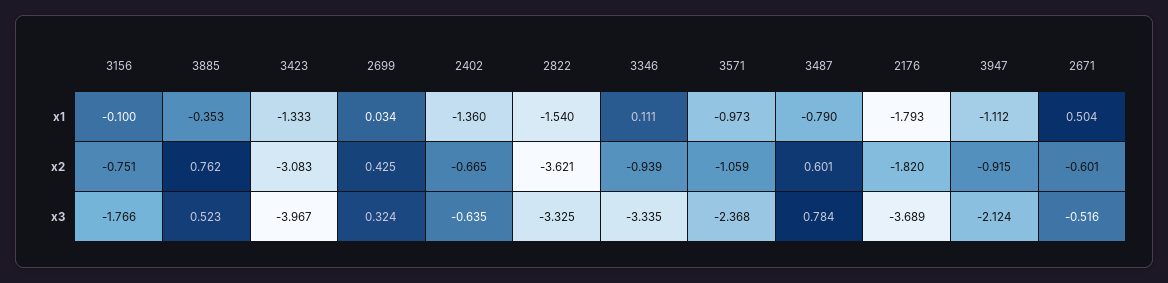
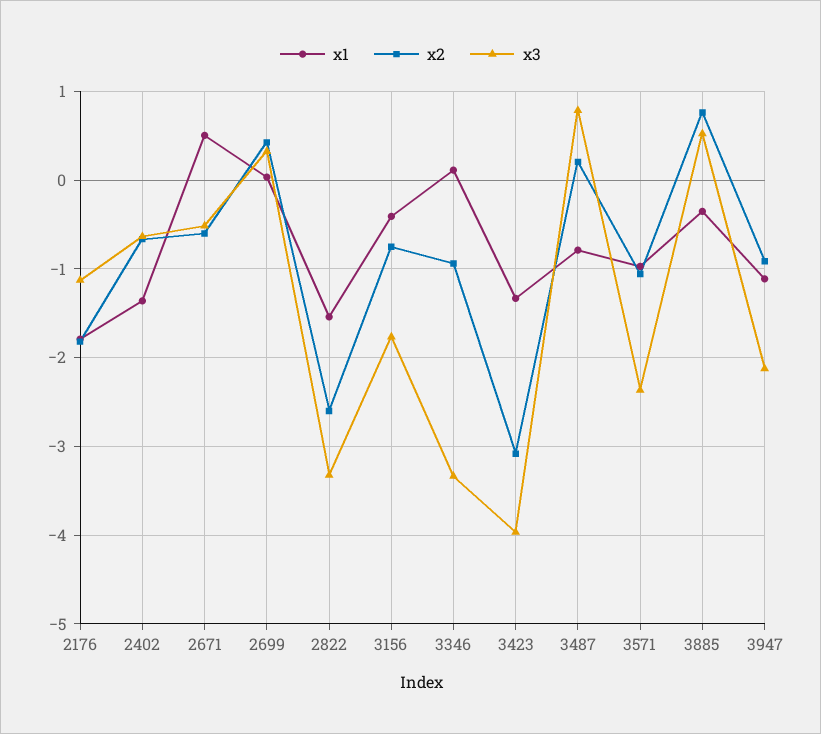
  {
    "x1": {
-     "3156": -0.1,
+     "3156": -0.4,
      "3885": -0.353,
      "3423": -1.333,
      "2699": 0.034,
      "2402": -1.36,
      "2822": -1.54,
      "3346": 0.111,
      "3571": -0.973,
      "3487": -0.79,
      "2176": -1.793,
      "3947": -1.112,
      "2671": 0.504
    },
    "x2": {
      "3156": -0.751,
      "3885": 0.762,
      "3423": -3.083,
      "2699": 0.425,
      "2402": -0.665,
-     "2822": -3.621,
+     "2822": -2.6,
      "3346": -0.939,
      "3571": -1.059,
-     "3487": 0.601,
+     "3487": 0.2,
      "2176": -1.82,
      "3947": -0.915,
      "2671": -0.601
    },
    "x3": {
      "3156": -1.766,
      "3885": 0.523,
      "3423": -3.967,
      "2699": 0.324,
      "2402": -0.635,
      "2822": -3.325,
      "3346": -3.335,
      "3571": -2.368,
      "3487": 0.784,
-     "2176": -3.689,
+     "2176": -1.1,
      "3947": -2.124,
      "2671": -0.516
    }
  }

